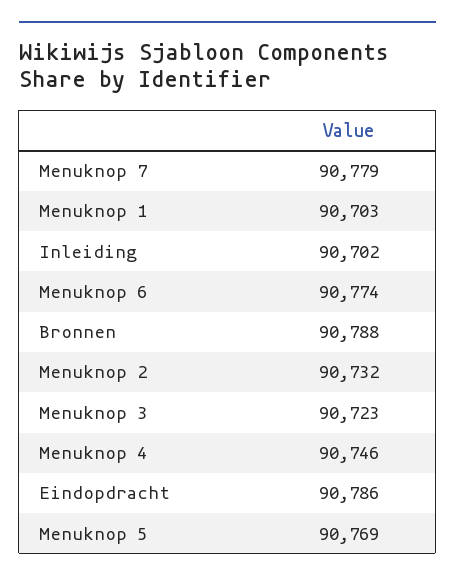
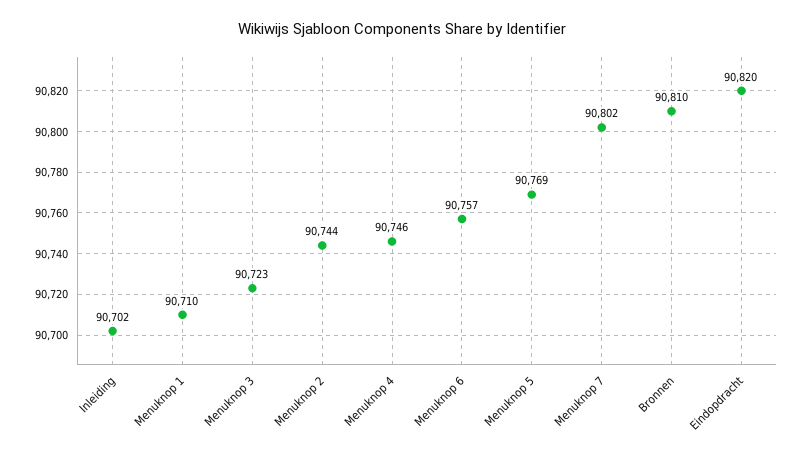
  {
-   "Menuknop 7": 90779,
+   "Menuknop 7": 90802,
-   "Menuknop 1": 90703,
+   "Menuknop 1": 90710,
    "Inleiding": 90702,
-   "Menuknop 6": 90774,
+   "Menuknop 6": 90757,
-   "Bronnen": 90788,
+   "Bronnen": 90810,
-   "Menuknop 2": 90732,
+   "Menuknop 2": 90744,
    "Menuknop 3": 90723,
    "Menuknop 4": 90746,
-   "Eindopdracht": 90786,
+   "Eindopdracht": 90820,
    "Menuknop 5": 90769
  }

